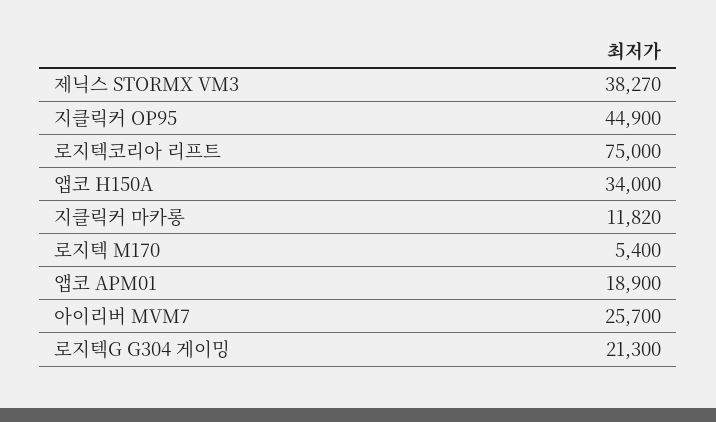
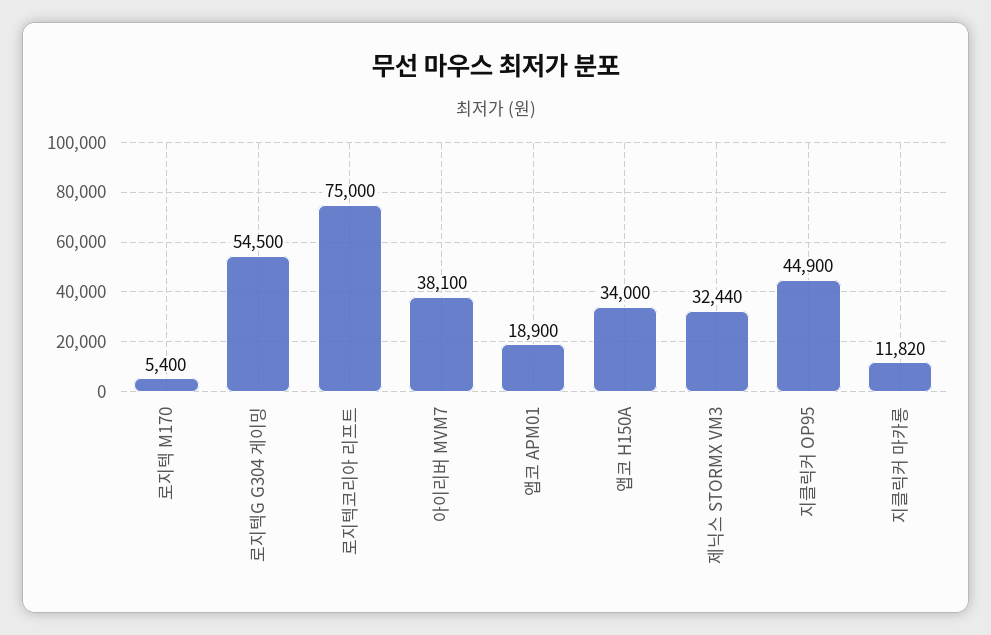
  {
-   "제닉스 STORMX VM3": 38270,
+   "제닉스 STORMX VM3": 32440,
    "지클릭커 OP95": 44900,
    "로지텍코리아 리프트": 75000,
    "앱코 H150A": 34000,
    "지클릭커 마카롱": 11820,
    "로지텍 M170": 5400,
    "앱코 APM01": 18900,
-   "아이리버 MVM7": 25700,
+   "아이리버 MVM7": 38100,
-   "로지텍G G304 게이밍": 21300
+   "로지텍G G304 게이밍": 54500
  }

